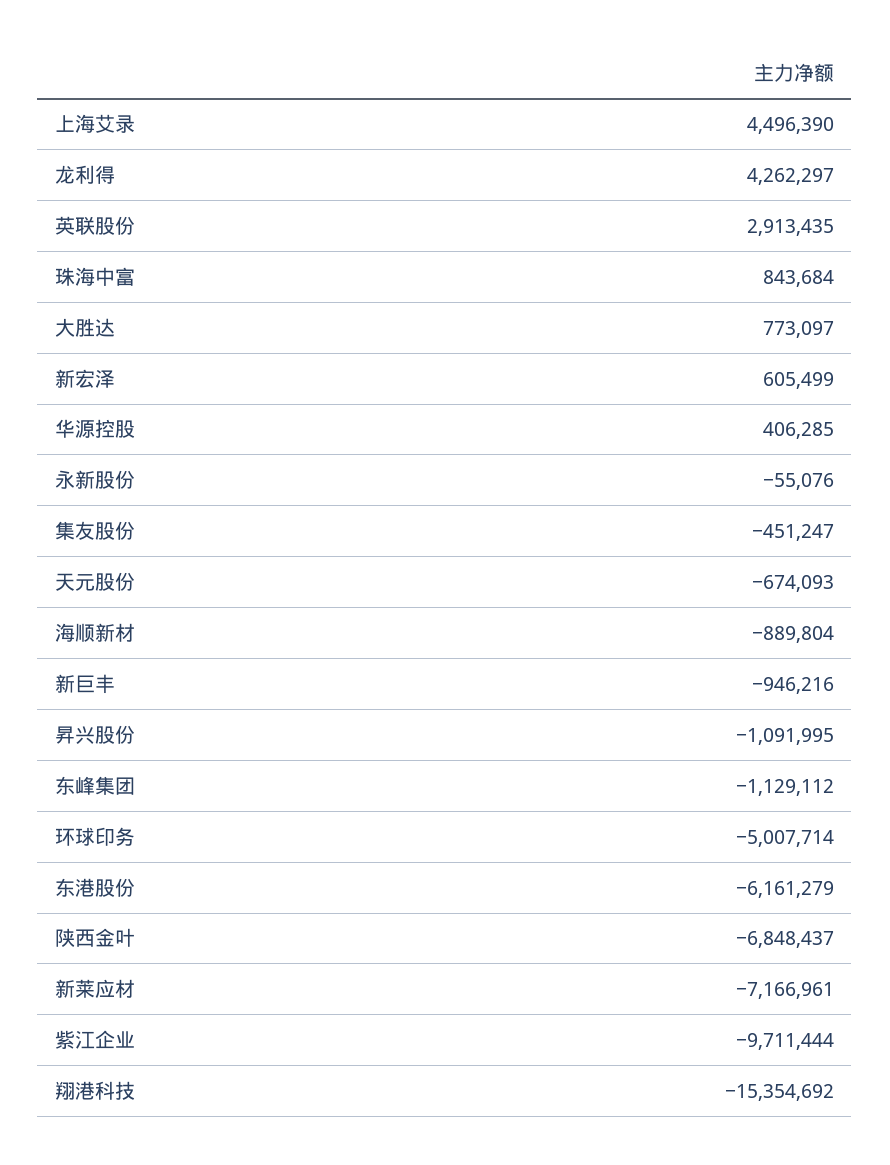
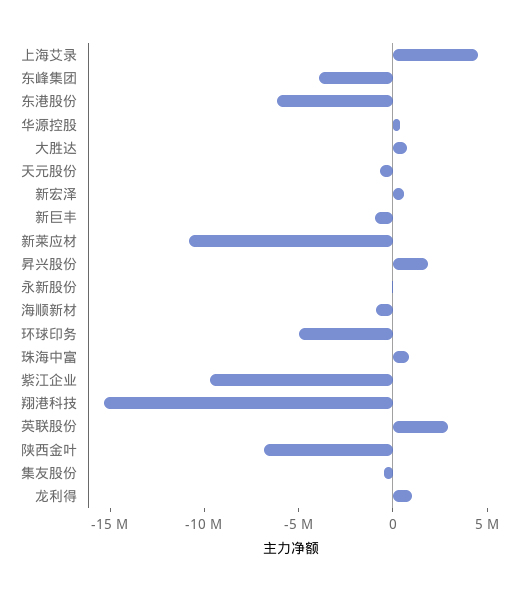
  {
    "上海艾录": 4496390,
-   "龙利得": 4262297,
+   "龙利得": 1000000,
    "英联股份": 2913435,
    "珠海中富": 843684,
    "大胜达": 773097,
    "新宏泽": 605499,
    "华源控股": 406285,
    "永新股份": -55076,
    "集友股份": -451247,
    "天元股份": -674093,
    "海顺新材": -889804,
    "新巨丰": -946216,
-   "昇兴股份": -1091995,
+   "昇兴股份": 2000000,
-   "东峰集团": -1129112,
+   "东峰集团": -4000000,
    "环球印务": -5007714,
    "东港股份": -6161279,
    "陕西金叶": -6848437,
-   "新莱应材": -7166961,
+   "新莱应材": -11000000,
    "紫江企业": -9711444,
    "翔港科技": -15354692
  }

